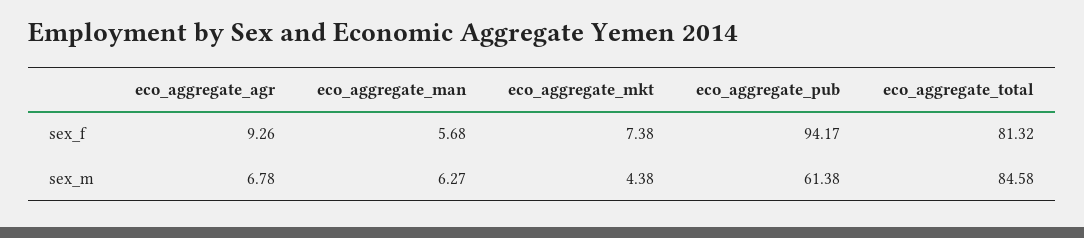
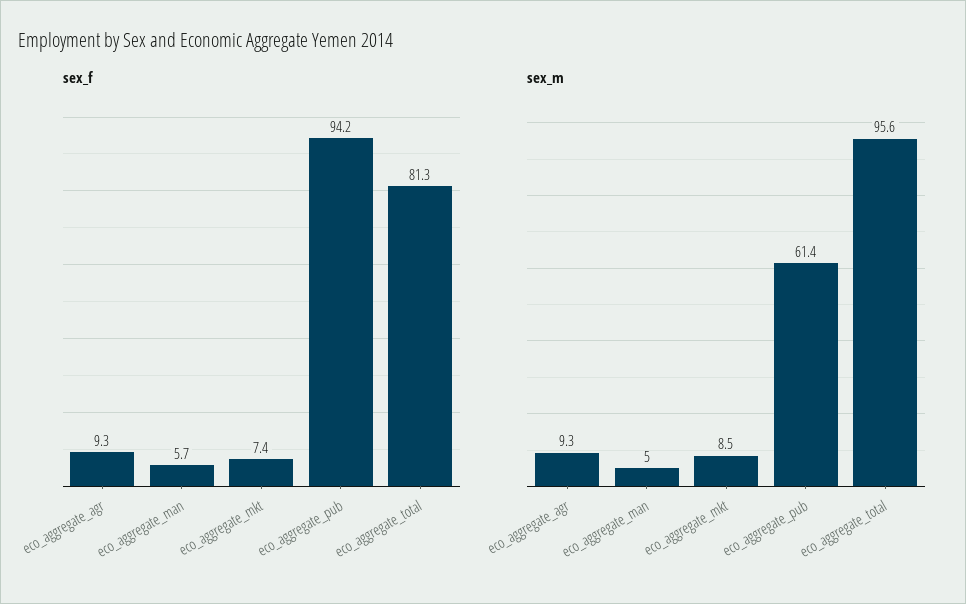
  {
    "sex_f": {
      "eco_aggregate_agr": 9.26,
      "eco_aggregate_man": 5.68,
      "eco_aggregate_mkt": 7.38,
      "eco_aggregate_pub": 94.17,
      "eco_aggregate_total": 81.32
    },
    "sex_m": {
-     "eco_aggregate_agr": 6.78,
+     "eco_aggregate_agr": 9.3,
-     "eco_aggregate_man": 6.27,
+     "eco_aggregate_man": 5,
-     "eco_aggregate_mkt": 4.38,
+     "eco_aggregate_mkt": 8.5,
      "eco_aggregate_pub": 61.38,
-     "eco_aggregate_total": 84.58
+     "eco_aggregate_total": 95.6
    }
  }

